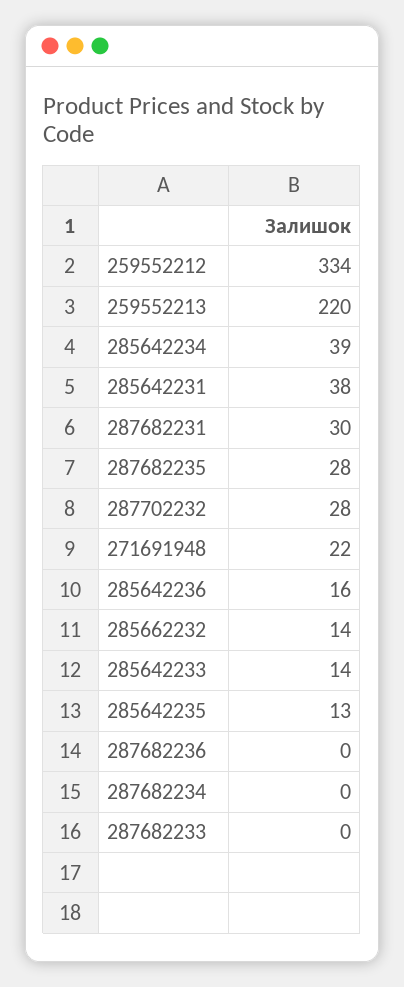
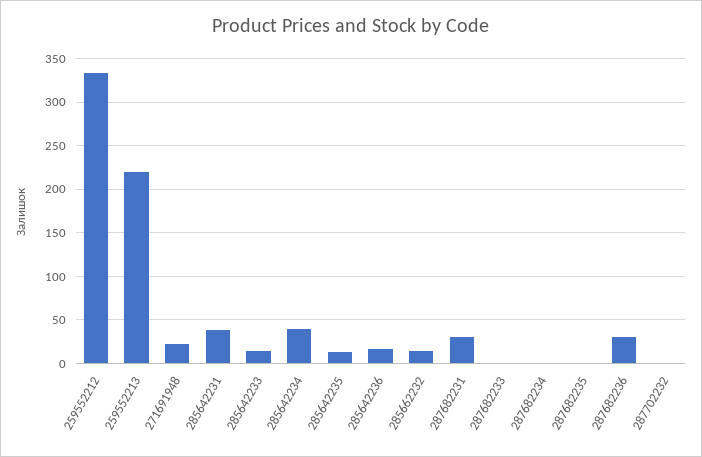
  {
    "259552212": 334,
    "259552213": 220,
    "285642234": 39,
    "285642231": 38,
    "287682231": 30,
-   "287682235": 28,
+   "287682235": 0,
-   "287702232": 28,
+   "287702232": 0,
    "271691948": 22,
    "285642236": 16,
    "285662232": 14,
    "285642233": 14,
    "285642235": 13,
-   "287682236": 0,
+   "287682236": 30,
    "287682234": 0,
    "287682233": 0
  }

